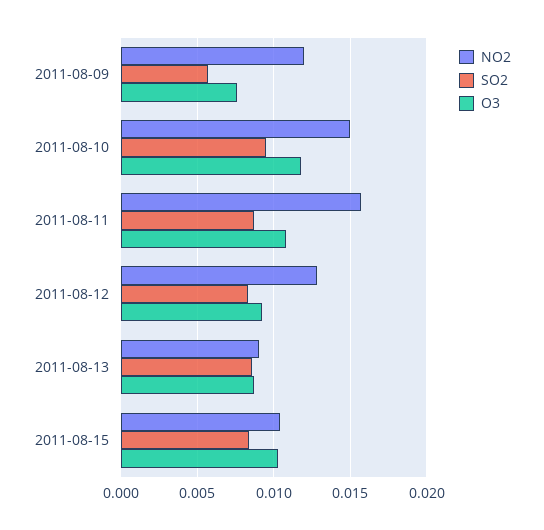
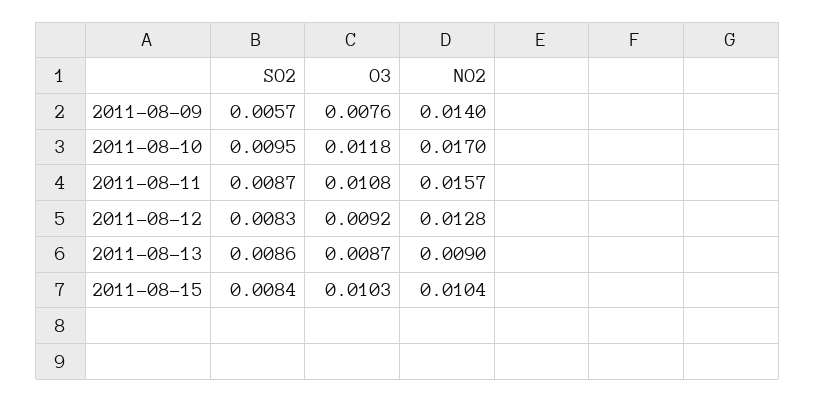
  {
    "NO2": {
-     "2011-08-09": 0.012,
+     "2011-08-09": 0.014,
-     "2011-08-10": 0.015,
+     "2011-08-10": 0.017,
      "2011-08-11": 0.0157,
      "2011-08-12": 0.0128,
      "2011-08-13": 0.009,
      "2011-08-15": 0.0104
    },
    "SO2": {
      "2011-08-09": 0.0057,
      "2011-08-10": 0.0095,
      "2011-08-11": 0.0087,
      "2011-08-12": 0.0083,
      "2011-08-13": 0.0086,
      "2011-08-15": 0.0084
    },
    "O3": {
      "2011-08-09": 0.0076,
      "2011-08-10": 0.0118,
      "2011-08-11": 0.0108,
      "2011-08-12": 0.0092,
      "2011-08-13": 0.0087,
      "2011-08-15": 0.0103
    }
  }

